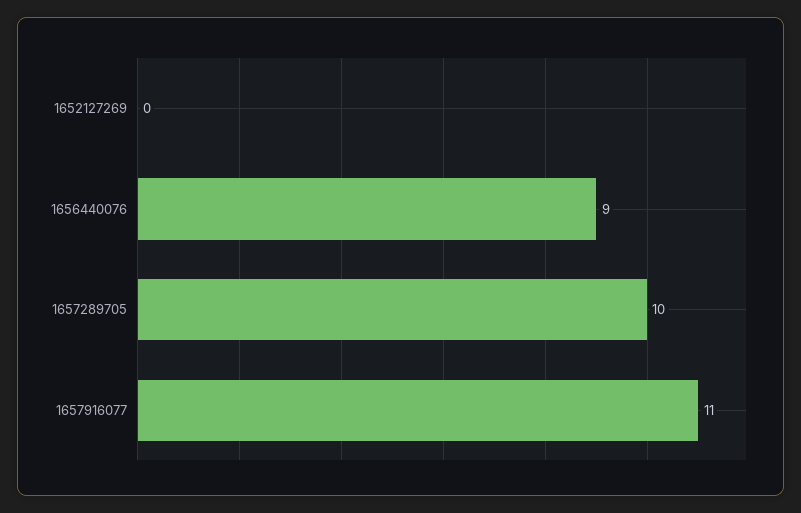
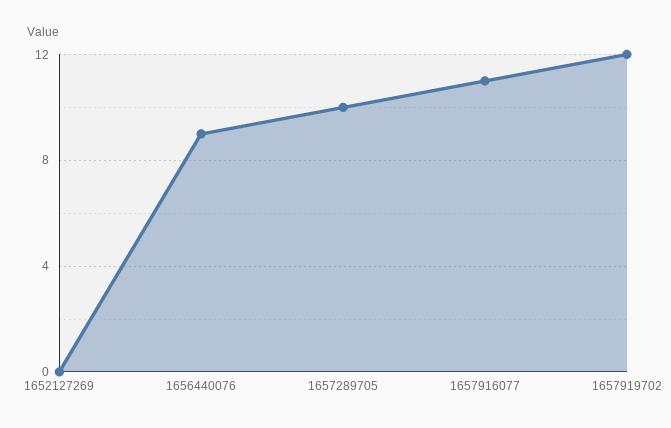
  {
    "1652127269": 0,
    "1656440076": 9,
    "1657289705": 10,
-   "1657916077": 11
+   "1657916077": 11,
+   "1657919702": 12
  }

